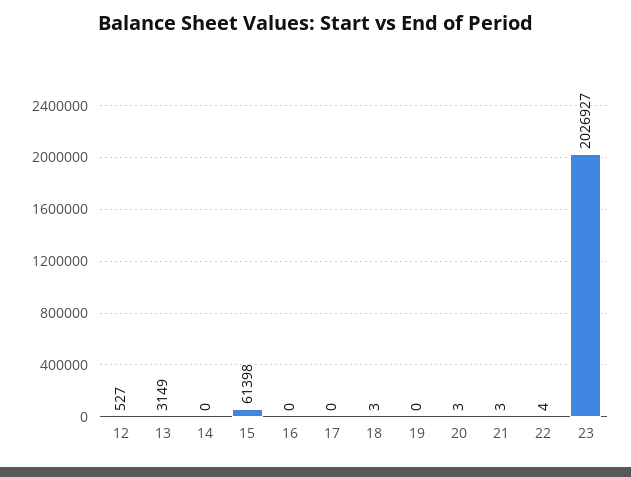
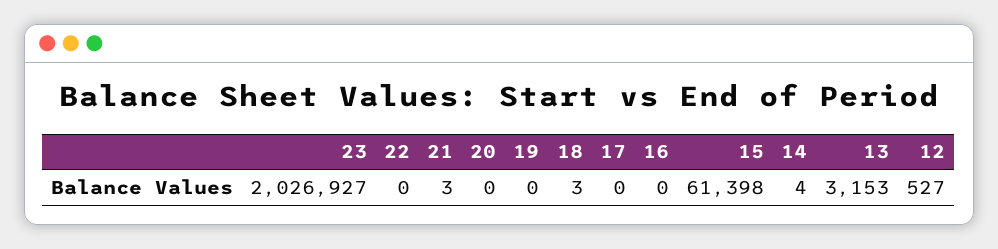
  {
    "12": 527,
-   "13": 3149,
+   "13": 3153,
-   "14": 0,
+   "14": 4,
    "15": 61398,
    "16": 0,
    "17": 0,
    "18": 3,
    "19": 0,
-   "20": 3,
+   "20": 0,
    "21": 3,
-   "22": 4,
+   "22": 0,
    "23": 2026927
  }

